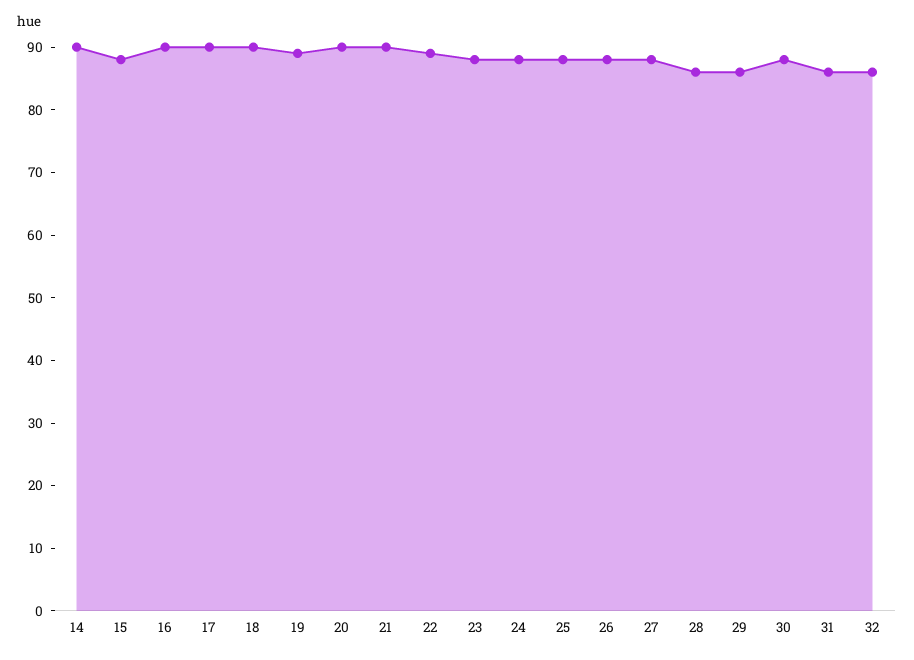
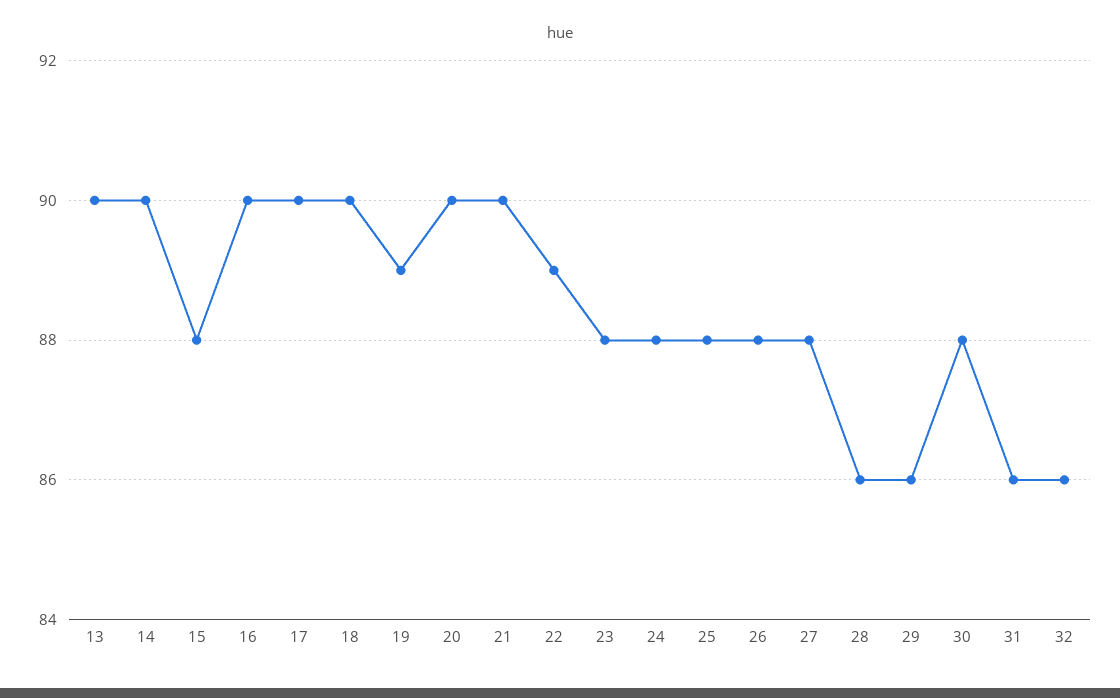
  {
    "14": 90,
    "15": 88,
    "16": 90,
    "17": 90,
    "18": 90,
    "19": 89,
    "20": 90,
    "21": 90,
    "22": 89,
    "23": 88,
    "24": 88,
    "25": 88,
    "26": 88,
    "27": 88,
    "28": 86,
    "29": 86,
    "30": 88,
    "31": 86,
-   "32": 86
+   "32": 86,
+   "13": 90
  }

